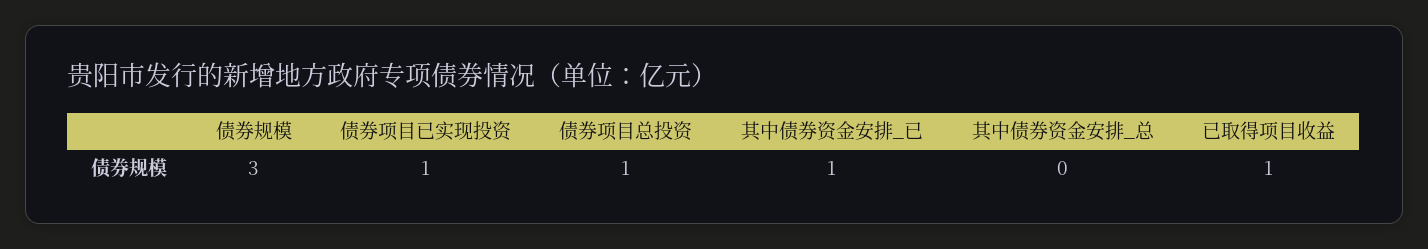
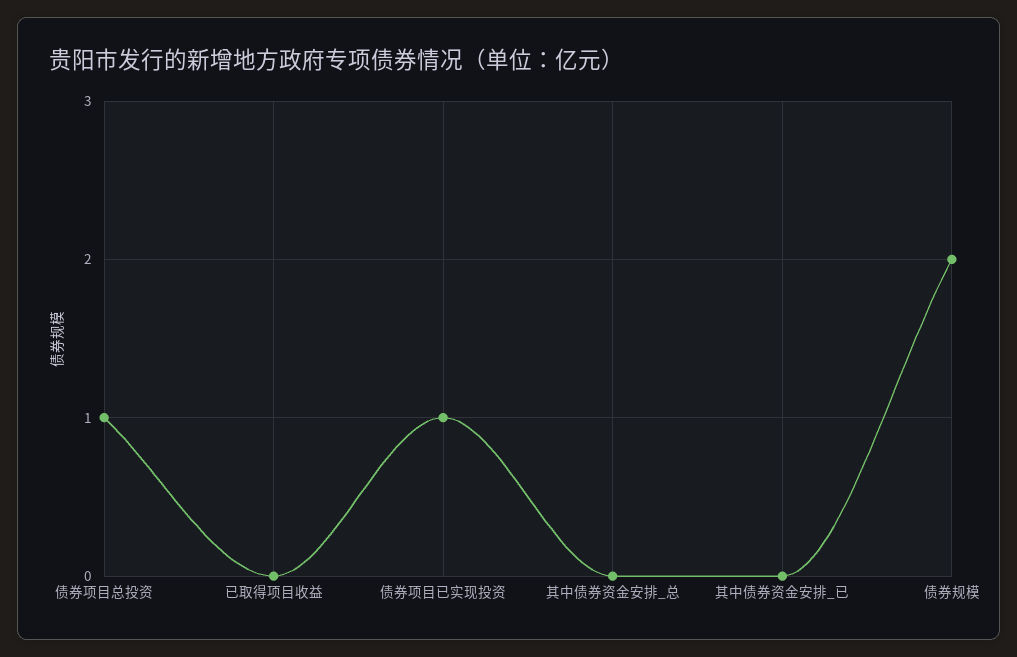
  {
-   "债券规模": 3,
+   "债券规模": 2,
    "债券项目已实现投资": 1,
    "债券项目总投资": 1,
-   "其中债券资金安排_已": 1,
+   "其中债券资金安排_已": 0,
    "其中债券资金安排_总": 0,
-   "已取得项目收益": 1
+   "已取得项目收益": 0
  }

